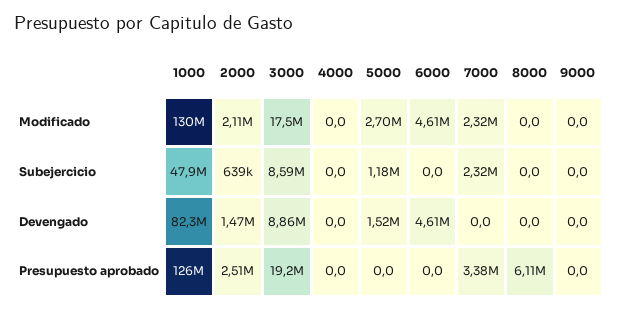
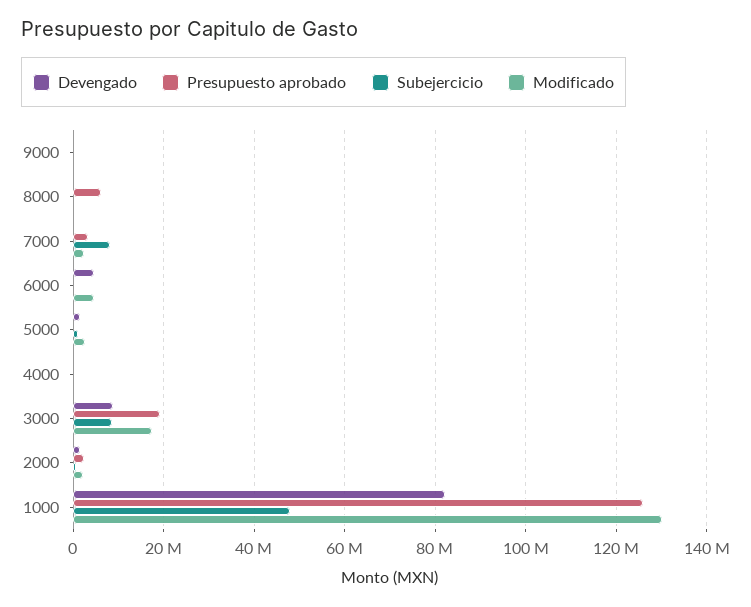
  {
    "Modificado": {
      "1000": 130000000,
      "2000": 2110000,
      "3000": 17500000,
      "4000": 0,
      "5000": 2700000,
      "6000": 4610000,
      "7000": 2320000,
      "8000": 0,
      "9000": 0
    },
    "Subejercicio": {
      "1000": 47900000,
      "2000": 639000,
      "3000": 8590000,
      "4000": 0,
      "5000": 1180000,
      "6000": 0,
-     "7000": 2320000,
+     "7000": 8000000,
      "8000": 0,
      "9000": 0
    },
    "Devengado": {
      "1000": 82300000,
      "2000": 1470000,
      "3000": 8860000,
      "4000": 0,
      "5000": 1520000,
      "6000": 4610000,
      "7000": 0,
      "8000": 0,
      "9000": 0
    },
    "Presupuesto aprobado": {
      "1000": 126000000,
      "2000": 2510000,
      "3000": 19200000,
      "4000": 0,
      "5000": 0,
      "6000": 0,
      "7000": 3380000,
      "8000": 6110000,
      "9000": 0
    }
  }

